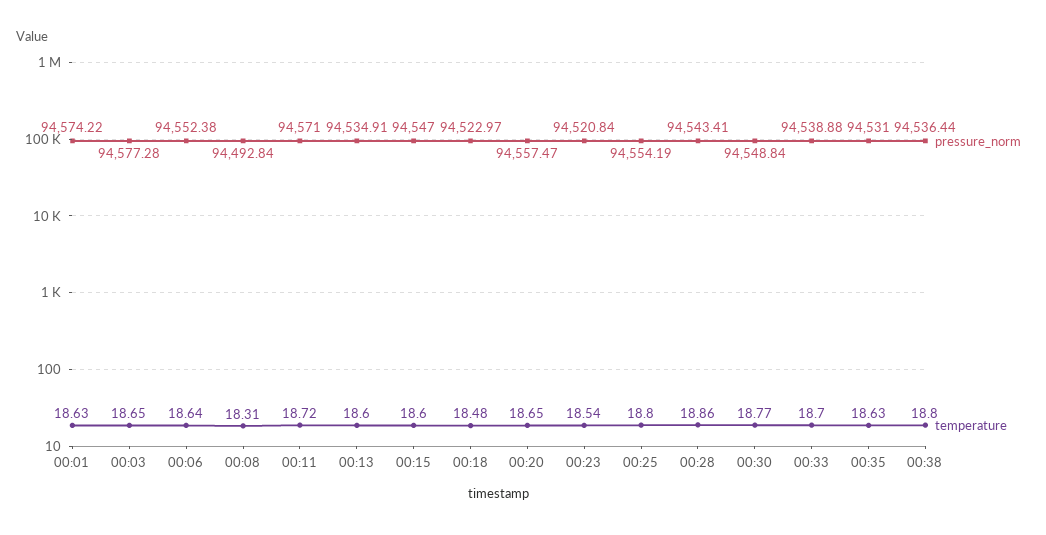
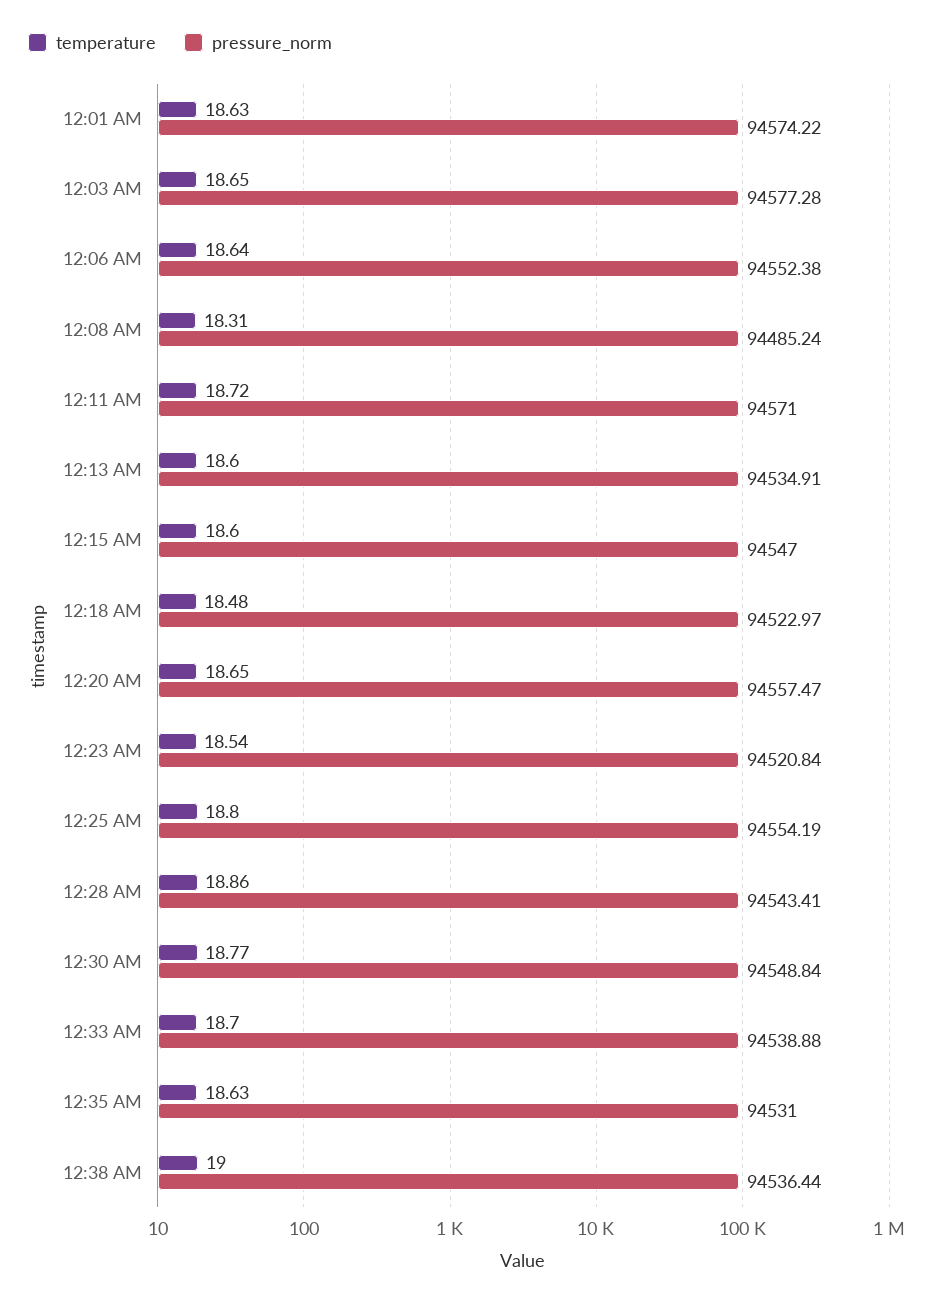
  {
    "pressure_norm": {
      "00:01": 94574.22,
      "00:03": 94577.28,
      "00:06": 94552.38,
-     "00:08": 94492.84,
+     "00:08": 94485.24,
      "00:11": 94571,
      "00:13": 94534.91,
      "00:15": 94547,
      "00:18": 94522.97,
      "00:20": 94557.47,
      "00:23": 94520.84,
      "00:25": 94554.19,
      "00:28": 94543.41,
      "00:30": 94548.84,
      "00:33": 94538.88,
      "00:35": 94531,
      "00:38": 94536.44
    },
    "temperature": {
      "00:01": 18.63,
      "00:03": 18.65,
      "00:06": 18.64,
      "00:08": 18.31,
      "00:11": 18.72,
      "00:13": 18.6,
      "00:15": 18.6,
      "00:18": 18.48,
      "00:20": 18.65,
      "00:23": 18.54,
      "00:25": 18.8,
      "00:28": 18.86,
      "00:30": 18.77,
      "00:33": 18.7,
      "00:35": 18.63,
-     "00:38": 18.8
+     "00:38": 19
    }
  }

